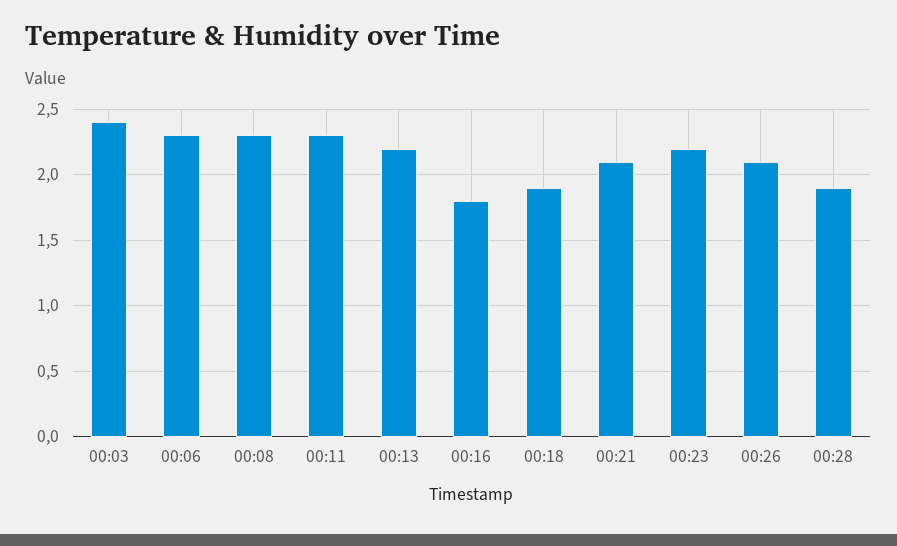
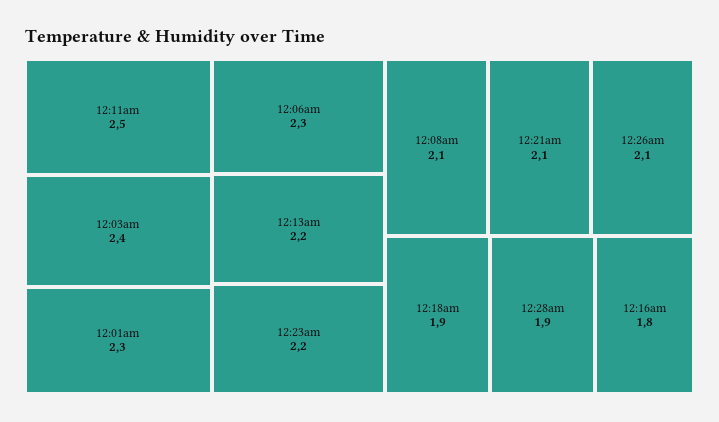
  {
    "00:03": 2.4,
    "00:06": 2.3,
-   "00:08": 2.3,
+   "00:08": 2.1,
-   "00:11": 2.3,
+   "00:11": 2.5,
    "00:13": 2.2,
    "00:16": 1.8,
    "00:18": 1.9,
    "00:21": 2.1,
    "00:23": 2.2,
    "00:26": 2.1,
-   "00:28": 1.9
+   "00:28": 1.9,
+   "12:01am": 2.3
  }

